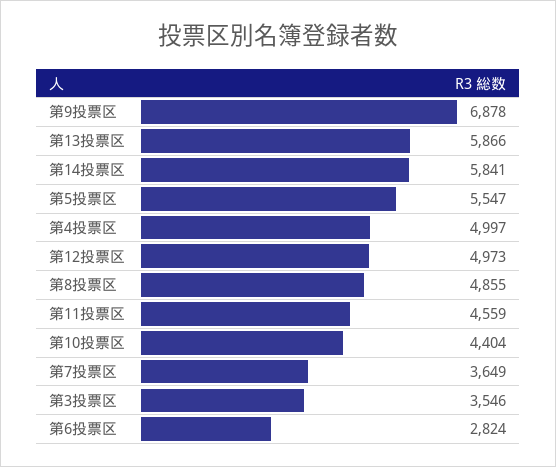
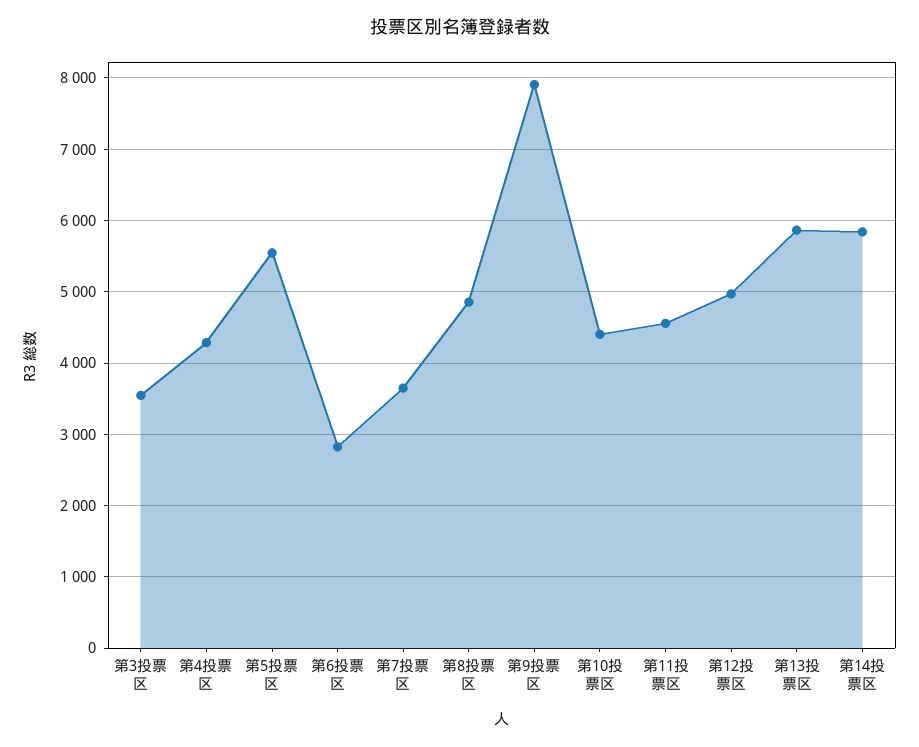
  {
-   "第9投票区": 6878,
+   "第9投票区": 7900,
    "第13投票区": 5866,
    "第14投票区": 5841,
    "第5投票区": 5547,
-   "第4投票区": 4997,
+   "第4投票区": 4300,
    "第12投票区": 4973,
    "第8投票区": 4855,
    "第11投票区": 4559,
    "第10投票区": 4404,
    "第7投票区": 3649,
    "第3投票区": 3546,
    "第6投票区": 2824
  }

